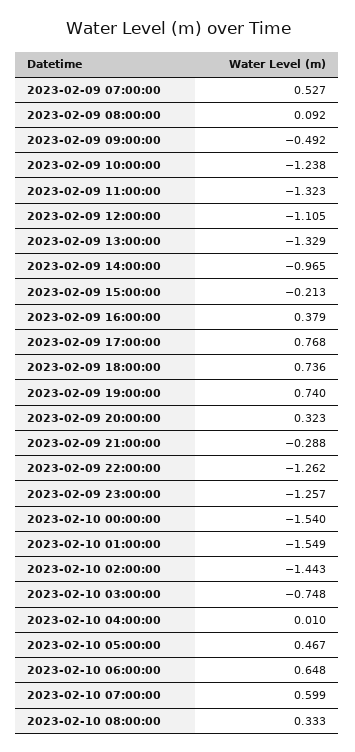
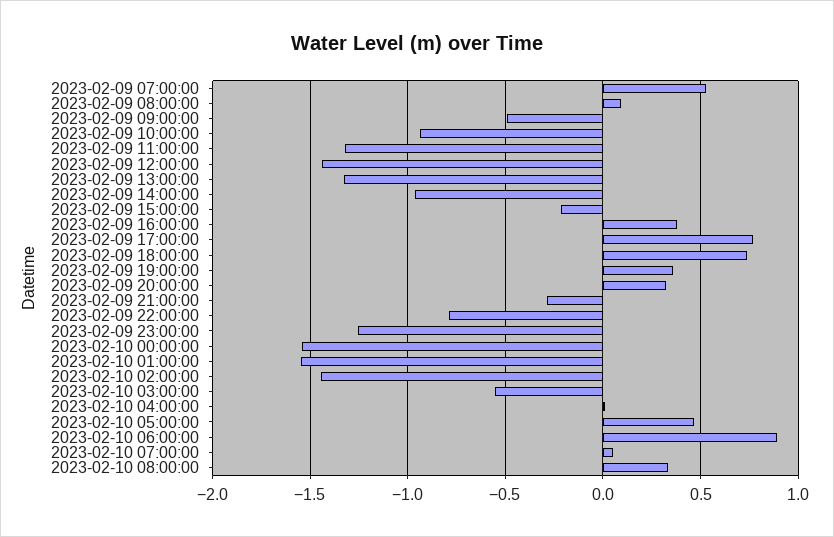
  {
    "2023-02-09 07:00:00": 0.527,
    "2023-02-09 08:00:00": 0.092,
    "2023-02-09 09:00:00": -0.492,
-   "2023-02-09 10:00:00": -1.238,
+   "2023-02-09 10:00:00": -0.95,
    "2023-02-09 11:00:00": -1.323,
-   "2023-02-09 12:00:00": -1.105,
+   "2023-02-09 12:00:00": -1.45,
    "2023-02-09 13:00:00": -1.329,
    "2023-02-09 14:00:00": -0.965,
    "2023-02-09 15:00:00": -0.213,
    "2023-02-09 16:00:00": 0.379,
    "2023-02-09 17:00:00": 0.768,
    "2023-02-09 18:00:00": 0.736,
-   "2023-02-09 19:00:00": 0.74,
+   "2023-02-09 19:00:00": 0.35,
    "2023-02-09 20:00:00": 0.323,
    "2023-02-09 21:00:00": -0.288,
-   "2023-02-09 22:00:00": -1.262,
+   "2023-02-09 22:00:00": -0.8,
    "2023-02-09 23:00:00": -1.257,
    "2023-02-10 00:00:00": -1.54,
    "2023-02-10 01:00:00": -1.549,
    "2023-02-10 02:00:00": -1.443,
-   "2023-02-10 03:00:00": -0.748,
+   "2023-02-10 03:00:00": -0.55,
    "2023-02-10 04:00:00": 0.01,
    "2023-02-10 05:00:00": 0.467,
-   "2023-02-10 06:00:00": 0.648,
+   "2023-02-10 06:00:00": 0.9,
-   "2023-02-10 07:00:00": 0.599,
+   "2023-02-10 07:00:00": 0.05,
    "2023-02-10 08:00:00": 0.333
  }

